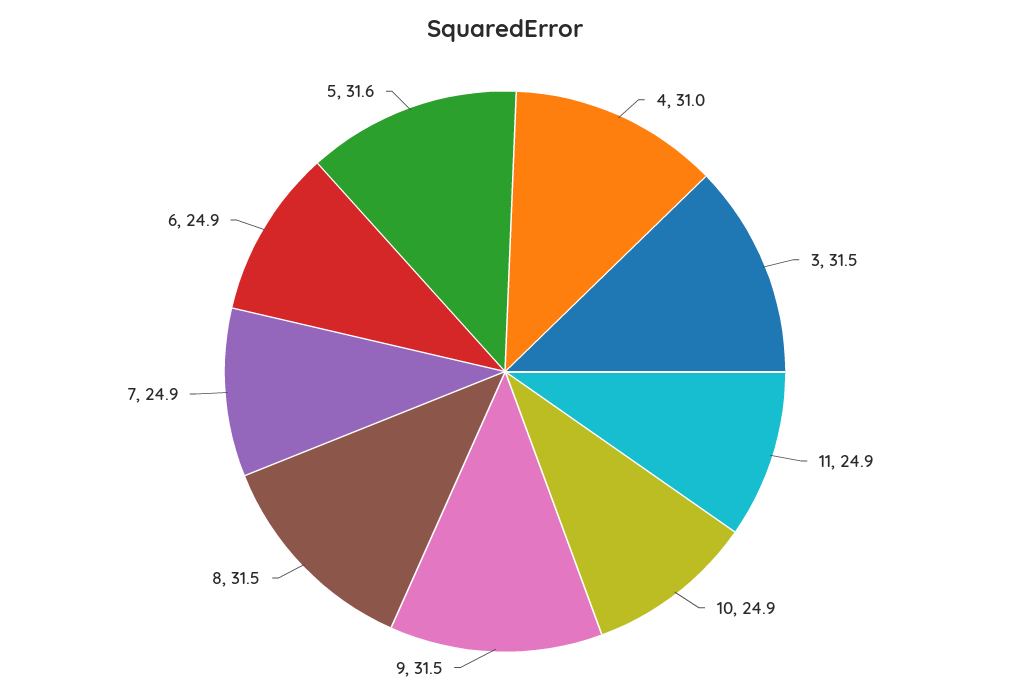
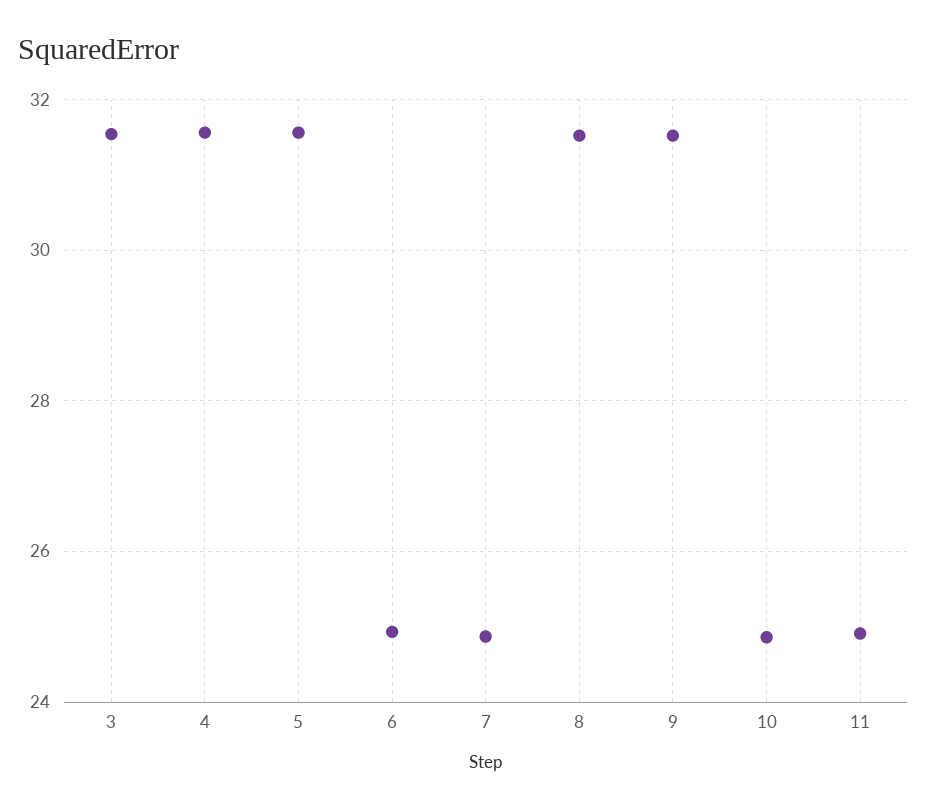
  {
-   "4": 31,
+   "4": 31.6,
    "3": 31.5,
    "11": 24.9,
    "10": 24.9,
    "9": 31.5,
    "8": 31.5,
    "7": 24.9,
    "6": 24.9,
    "5": 31.6
  }

